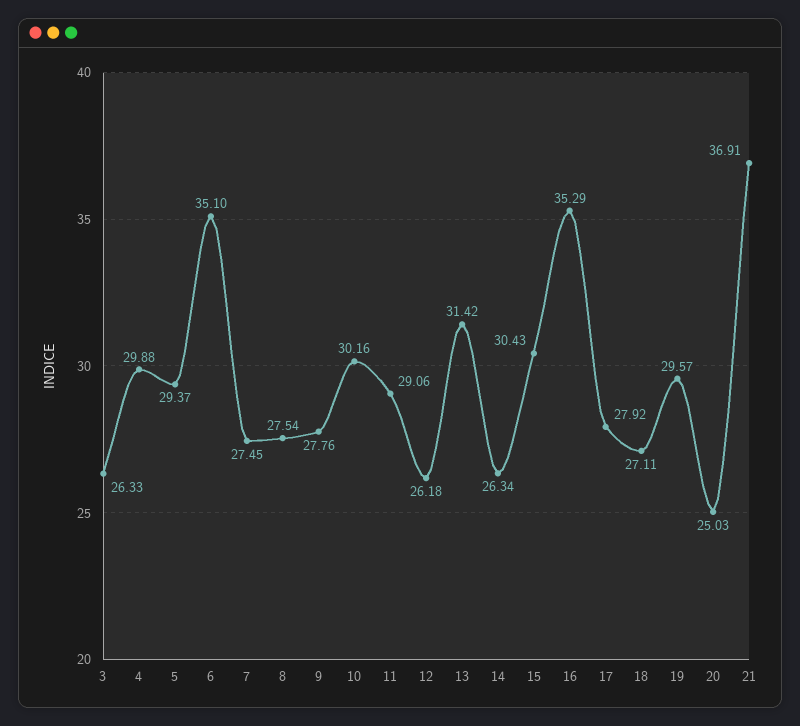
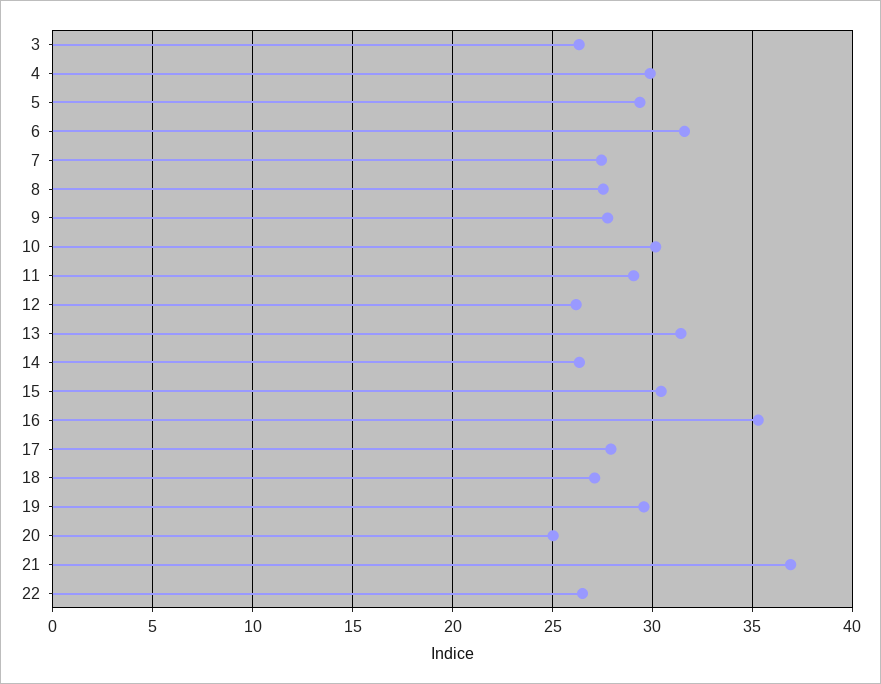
  {
    "3": 26.33,
    "4": 29.88,
    "5": 29.37,
-   "6": 35.1,
+   "6": 31.5,
    "7": 27.45,
    "8": 27.54,
    "9": 27.76,
    "10": 30.16,
    "11": 29.06,
    "12": 26.18,
    "13": 31.42,
    "14": 26.34,
    "15": 30.43,
    "16": 35.29,
    "17": 27.92,
    "18": 27.11,
    "19": 29.57,
    "20": 25.03,
-   "21": 36.91
+   "21": 36.91,
+   "22": 26.5
  }

